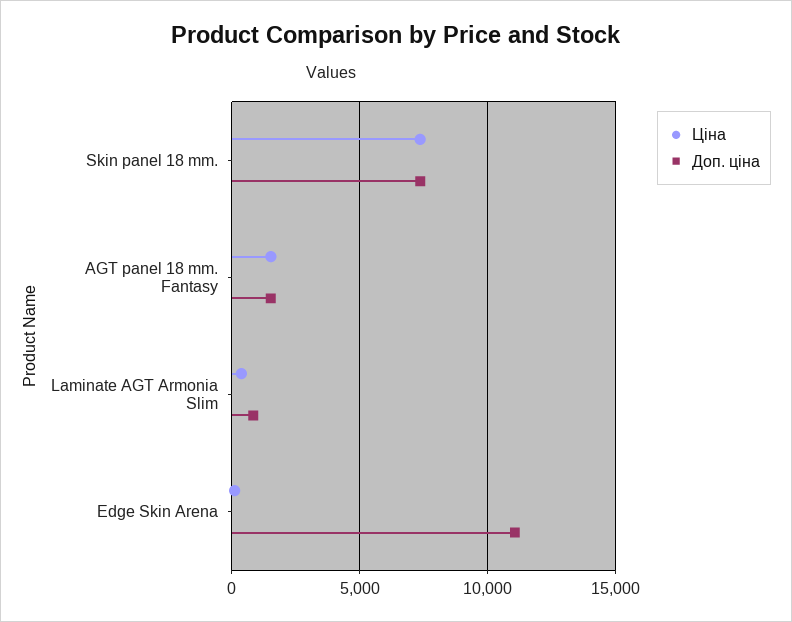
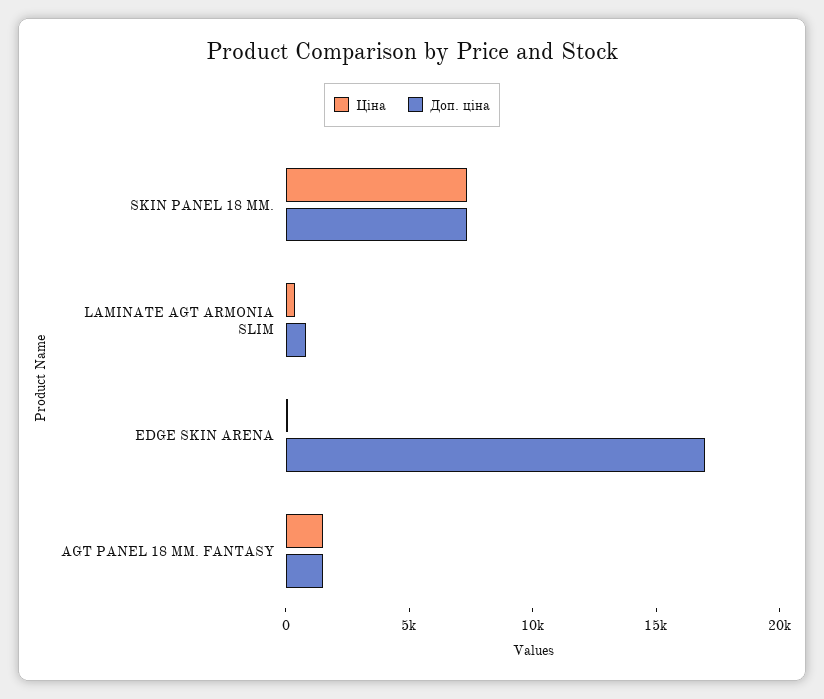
  {
    "Ціна": {
      "Skin panel 18 mm.": 7500,
      "AGT panel 18 mm. Fantasy": 1500,
      "Laminate AGT Armonia Slim": 500,
      "Edge Skin Arena": 0
    },
    "Доп. ціна": {
      "Skin panel 18 mm.": 7500,
      "AGT panel 18 mm. Fantasy": 1500,
      "Laminate AGT Armonia Slim": 1000,
-     "Edge Skin Arena": 11000
+     "Edge Skin Arena": 17000
    }
  }

